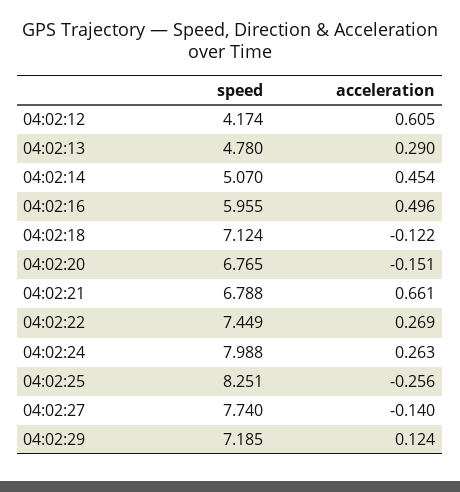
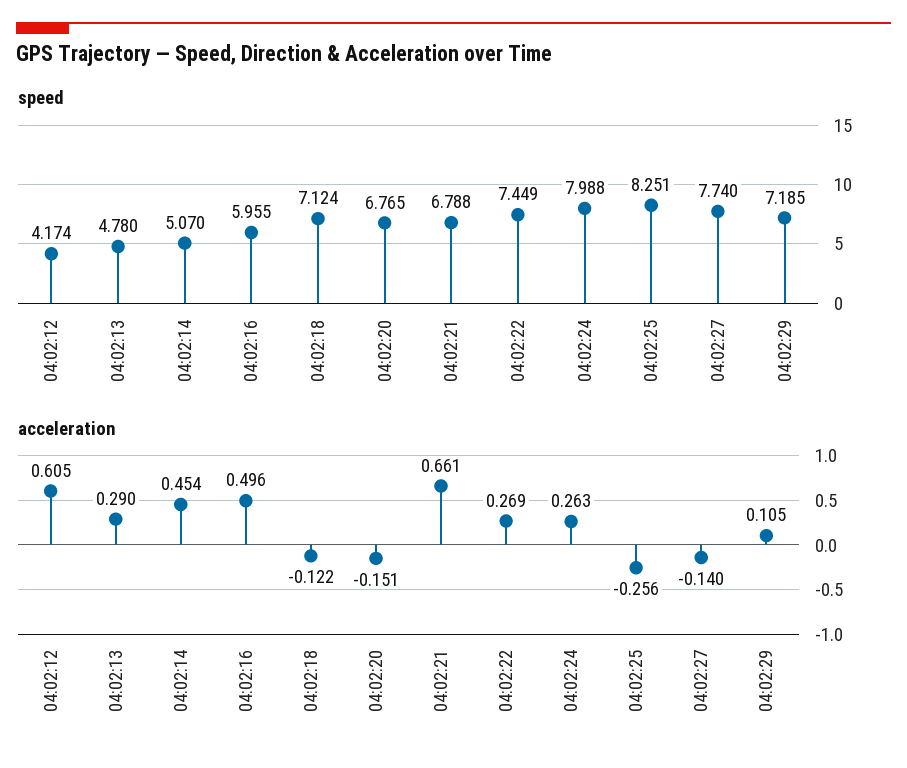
  {
    "speed": {
      "04:02:12": 4.174,
      "04:02:13": 4.78,
      "04:02:14": 5.07,
      "04:02:16": 5.955,
      "04:02:18": 7.124,
      "04:02:20": 6.765,
      "04:02:21": 6.788,
      "04:02:22": 7.449,
      "04:02:24": 7.988,
      "04:02:25": 8.251,
      "04:02:27": 7.74,
      "04:02:29": 7.185
    },
    "acceleration": {
      "04:02:12": 0.605,
      "04:02:13": 0.29,
      "04:02:14": 0.454,
      "04:02:16": 0.496,
      "04:02:18": -0.122,
      "04:02:20": -0.151,
      "04:02:21": 0.661,
      "04:02:22": 0.269,
      "04:02:24": 0.263,
      "04:02:25": -0.256,
      "04:02:27": -0.14,
-     "04:02:29": 0.124
+     "04:02:29": 0.105
    }
  }

